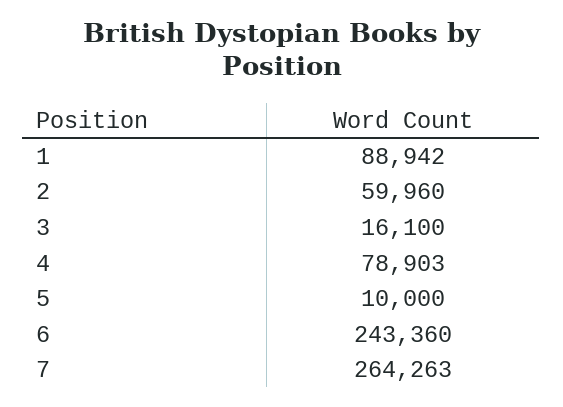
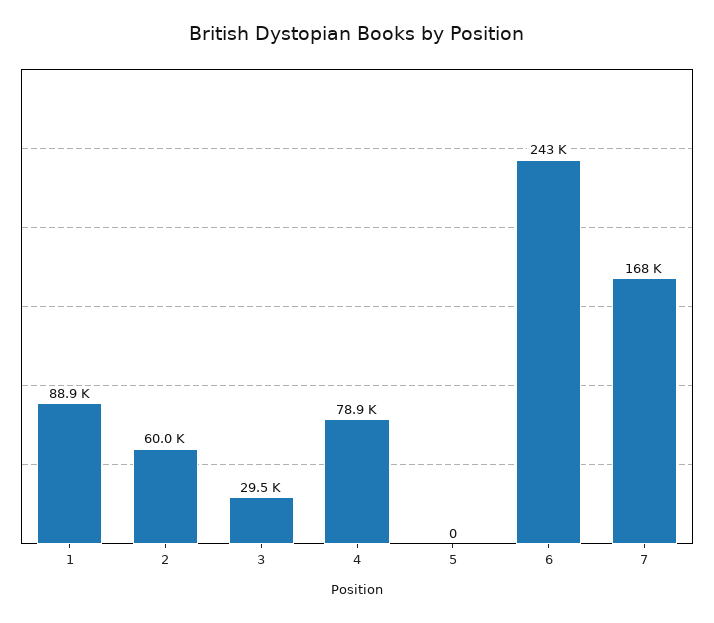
  {
    "1": 88942,
    "2": 59960,
-   "3": 16100,
+   "3": 29500,
    "4": 78903,
-   "5": 10000,
+   "5": 0,
    "6": 243360,
-   "7": 264263
+   "7": 168000
  }

